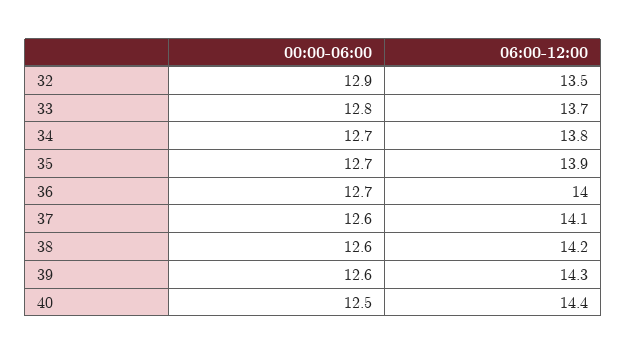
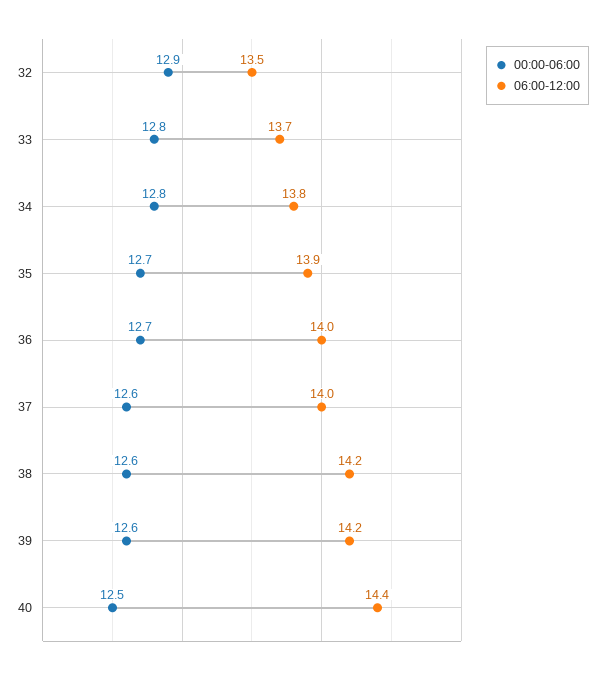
  {
    "00:00-06:00": {
      "32": 12.9,
      "33": 12.8,
-     "34": 12.7,
+     "34": 12.8,
      "35": 12.7,
      "36": 12.7,
      "37": 12.6,
      "38": 12.6,
      "39": 12.6,
      "40": 12.5
    },
    "06:00-12:00": {
      "32": 13.5,
      "33": 13.7,
      "34": 13.8,
      "35": 13.9,
      "36": 14,
-     "37": 14.1,
+     "37": 14,
      "38": 14.2,
-     "39": 14.3,
+     "39": 14.2,
      "40": 14.4
    }
  }

